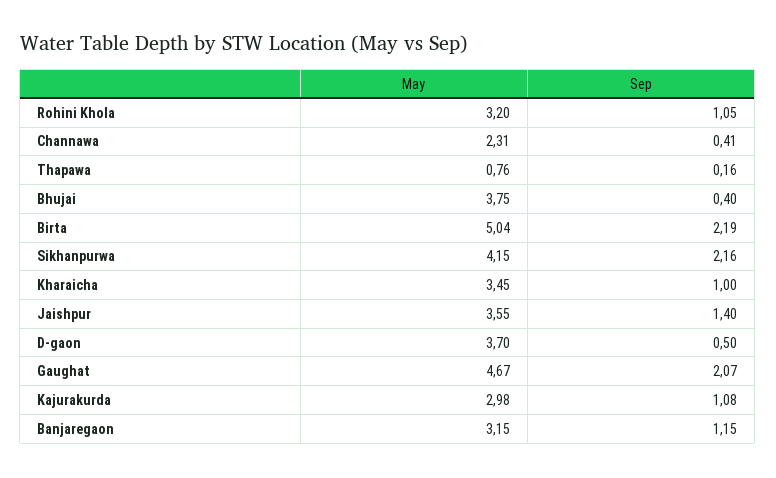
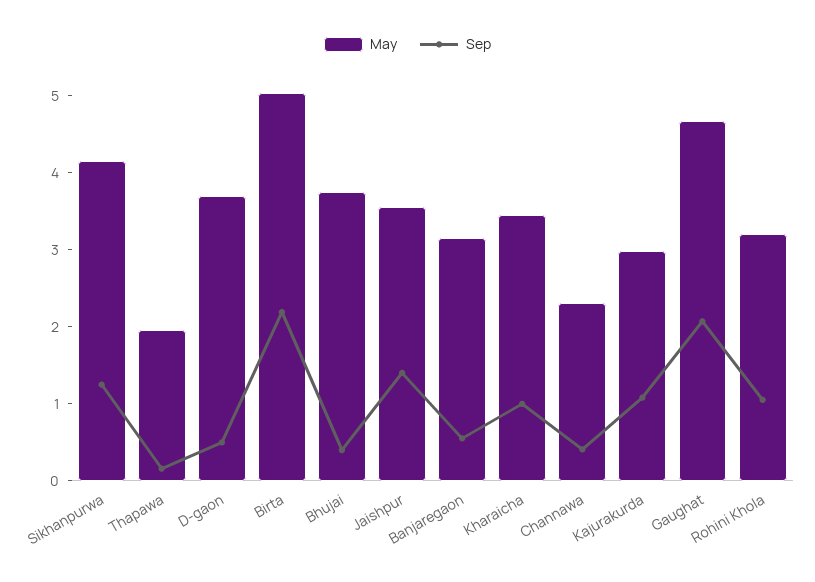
  {
    "May": {
      "Rohini Khola": 3.2,
      "Channawa": 2.31,
-     "Thapawa": 0.76,
+     "Thapawa": 2,
      "Bhujai": 3.75,
      "Birta": 5.04,
      "Sikhanpurwa": 4.15,
      "Kharaicha": 3.45,
      "Jaishpur": 3.55,
      "D-gaon": 3.7,
      "Gaughat": 4.67,
      "Kajurakurda": 2.98,
      "Banjaregaon": 3.15
    },
    "Sep": {
      "Rohini Khola": 1.05,
      "Channawa": 0.41,
      "Thapawa": 0.16,
      "Bhujai": 0.4,
      "Birta": 2.19,
-     "Sikhanpurwa": 2.16,
+     "Sikhanpurwa": 1.2,
      "Kharaicha": 1,
      "Jaishpur": 1.4,
      "D-gaon": 0.5,
      "Gaughat": 2.07,
      "Kajurakurda": 1.08,
-     "Banjaregaon": 1.15
+     "Banjaregaon": 0.6
    }
  }

